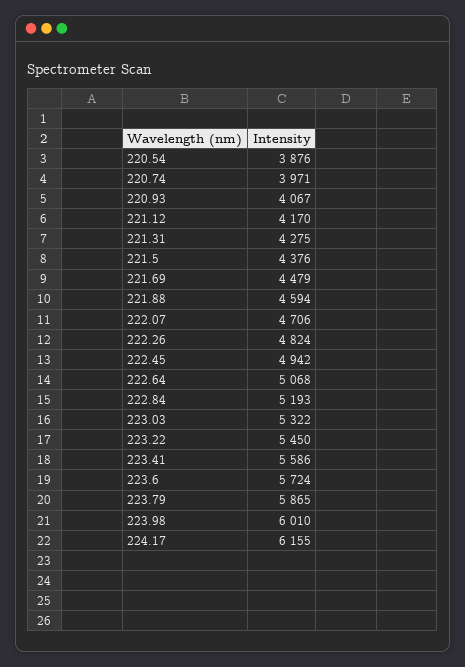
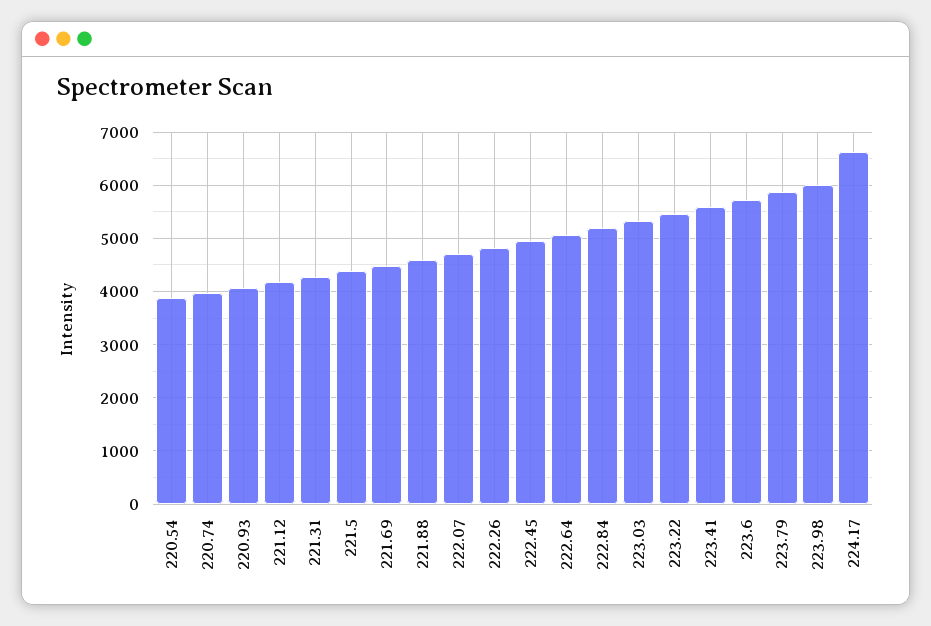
  {
    "220.54": 3876,
    "220.74": 3971,
    "220.93": 4067,
    "221.12": 4170,
    "221.31": 4275,
    "221.5": 4376,
    "221.69": 4479,
    "221.88": 4594,
    "222.07": 4706,
    "222.26": 4824,
    "222.45": 4942,
    "222.64": 5068,
    "222.84": 5193,
    "223.03": 5322,
    "223.22": 5450,
    "223.41": 5586,
    "223.6": 5724,
    "223.79": 5865,
    "223.98": 6010,
-   "224.17": 6155
+   "224.17": 6600
  }

